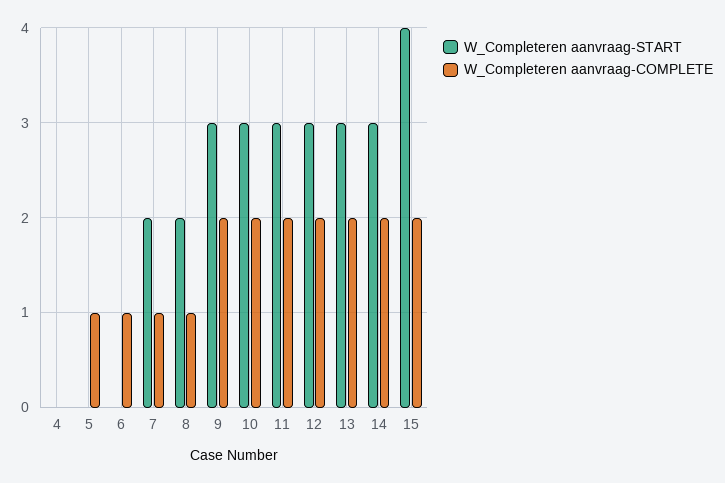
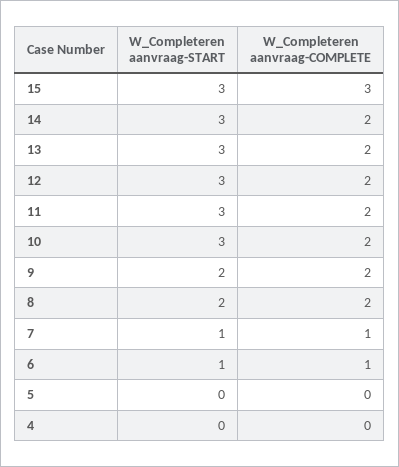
  {
    "W_Completeren aanvraag-START": {
      "4": 0,
      "5": 0,
-     "6": 0,
+     "6": 1,
-     "7": 2,
+     "7": 1,
      "8": 2,
-     "9": 3,
+     "9": 2,
      "10": 3,
      "11": 3,
      "12": 3,
      "13": 3,
      "14": 3,
-     "15": 4
+     "15": 3
    },
    "W_Completeren aanvraag-COMPLETE": {
      "4": 0,
-     "5": 1,
+     "5": 0,
      "6": 1,
      "7": 1,
-     "8": 1,
+     "8": 2,
      "9": 2,
      "10": 2,
      "11": 2,
      "12": 2,
      "13": 2,
      "14": 2,
-     "15": 2
+     "15": 3
    }
  }

